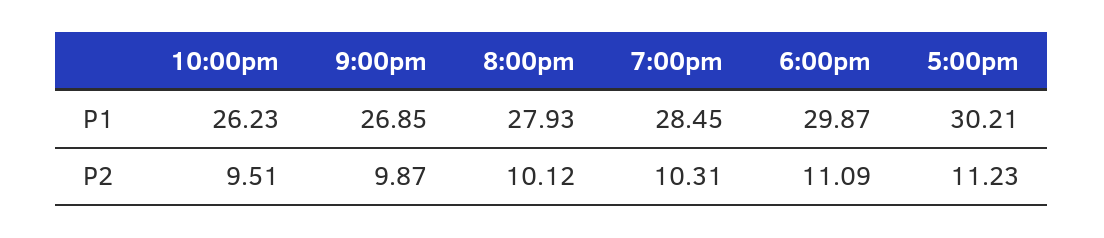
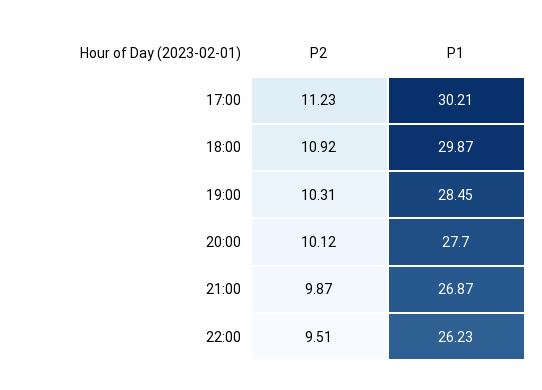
  {
    "10:00pm": {
      "P1": 26.23,
      "P2": 9.51
    },
    "9:00pm": {
-     "P1": 26.85,
+     "P1": 26.87,
      "P2": 9.87
    },
    "8:00pm": {
-     "P1": 27.93,
+     "P1": 27.7,
      "P2": 10.12
    },
    "7:00pm": {
      "P1": 28.45,
      "P2": 10.31
    },
    "6:00pm": {
      "P1": 29.87,
-     "P2": 11.09
+     "P2": 10.92
    },
    "5:00pm": {
      "P1": 30.21,
      "P2": 11.23
    }
  }

